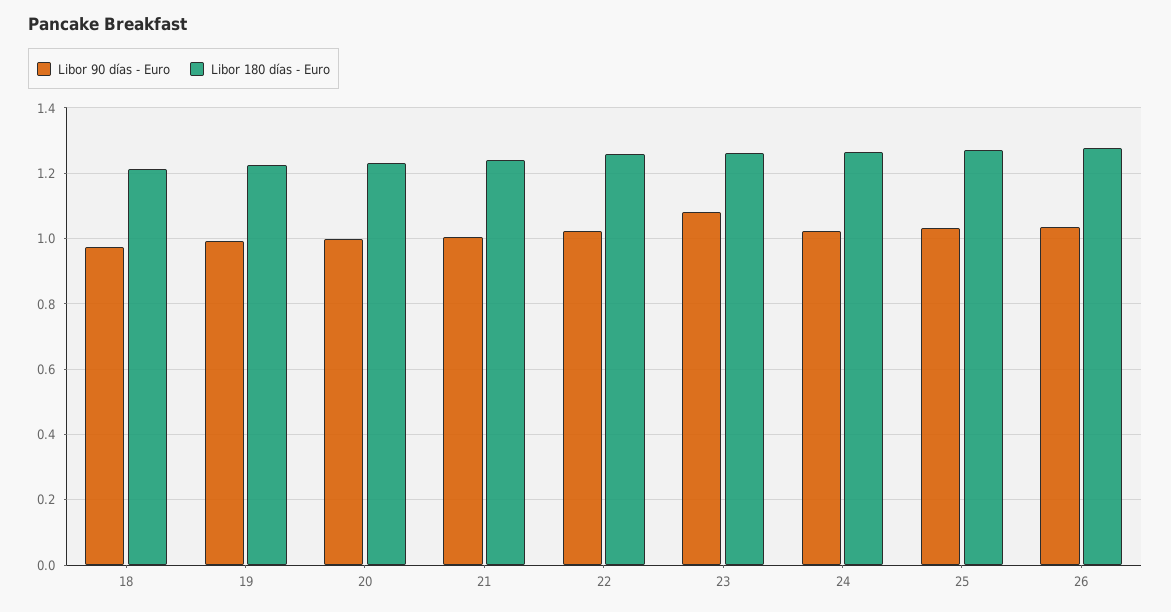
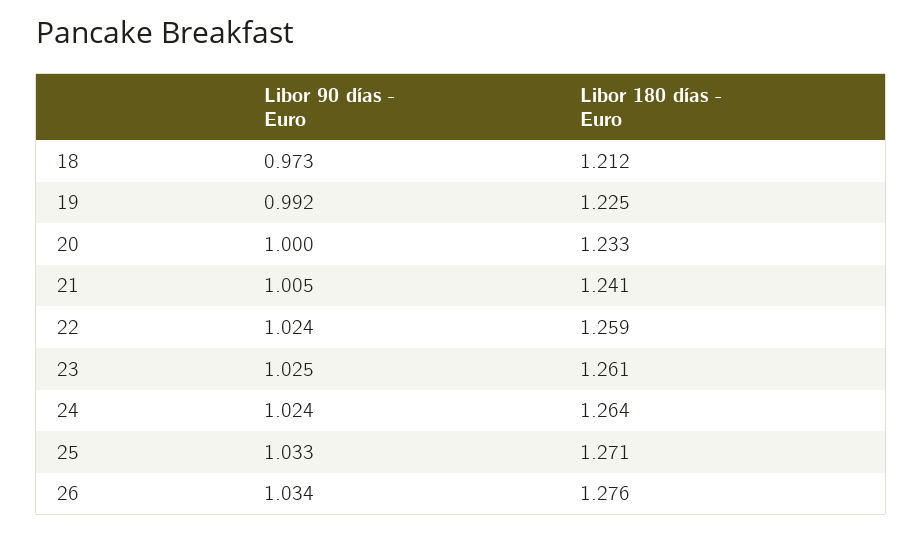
  {
    "Libor 90 días - Euro": {
      "18": 0.973,
      "19": 0.992,
      "20": 1,
      "21": 1.005,
      "22": 1.024,
-     "23": 1.08,
+     "23": 1.025,
      "24": 1.024,
      "25": 1.033,
      "26": 1.034
    },
    "Libor 180 días - Euro": {
      "18": 1.212,
      "19": 1.225,
      "20": 1.233,
      "21": 1.241,
      "22": 1.259,
      "23": 1.261,
      "24": 1.264,
      "25": 1.271,
      "26": 1.276
    }
  }

